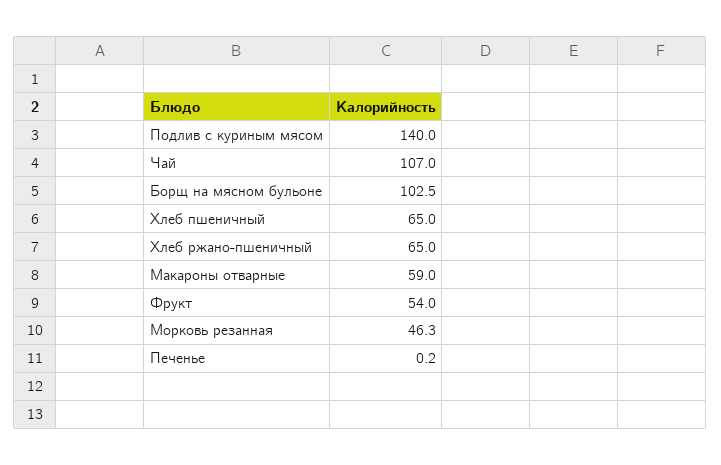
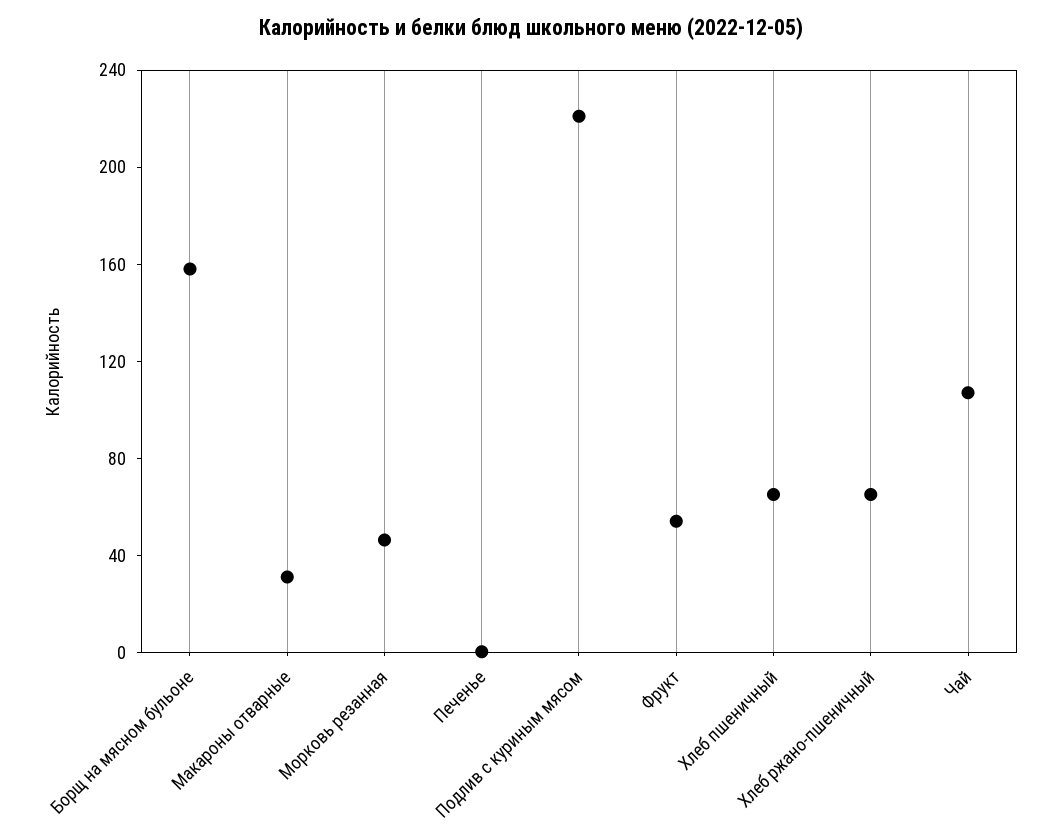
  {
-   "Подлив с куриным мясом": 140,
+   "Подлив с куриным мясом": 220,
    "Чай": 107,
-   "Борщ на мясном бульоне": 102.5,
+   "Борщ на мясном бульоне": 160,
    "Хлеб пшеничный": 65,
    "Хлеб ржано-пшеничный": 65,
-   "Макароны отварные": 59,
+   "Макароны отварные": 30,
    "Фрукт": 54,
    "Морковь резанная": 46.3,
    "Печенье": 0.2
  }

